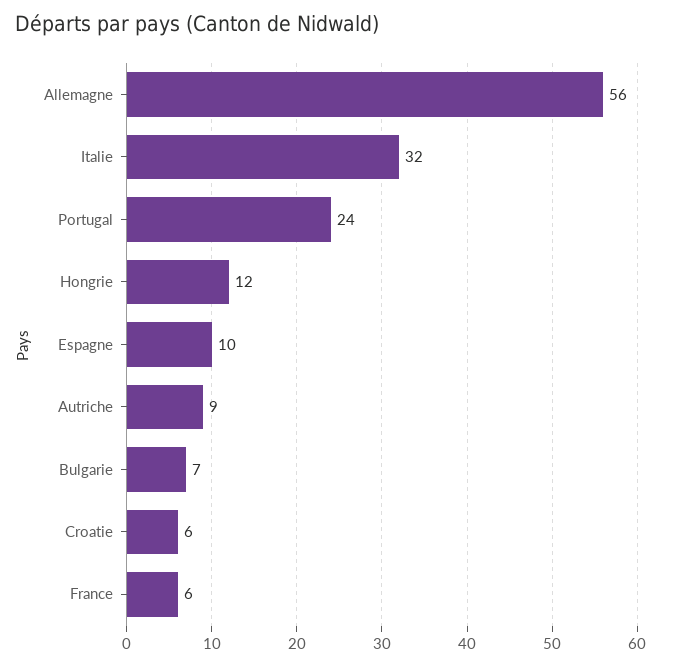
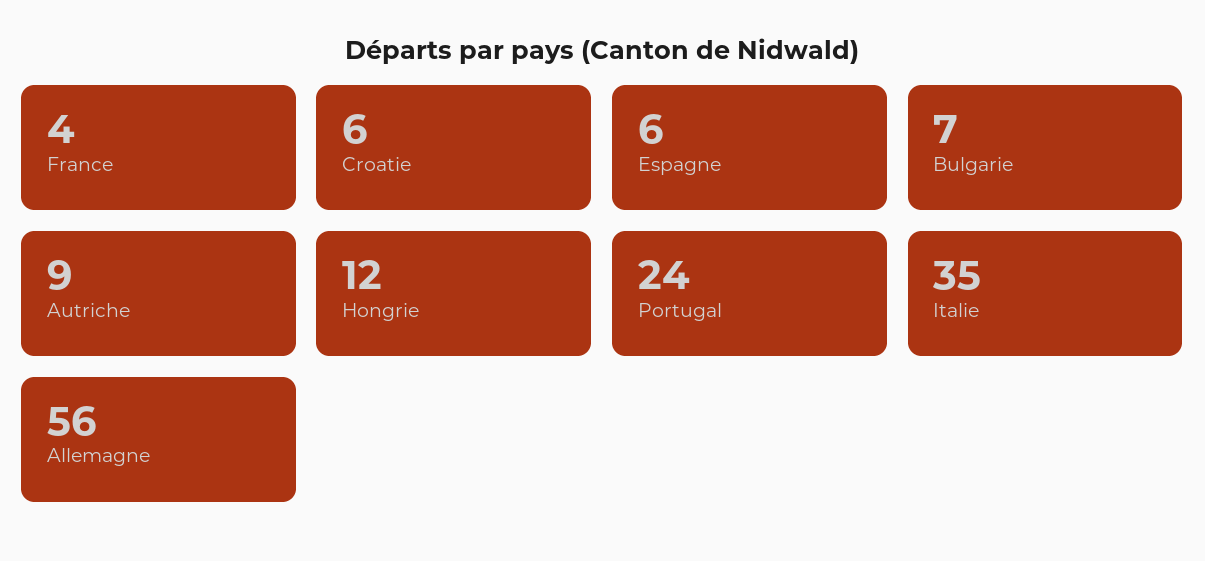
  {
    "Allemagne": 56,
-   "Italie": 32,
+   "Italie": 35,
    "Portugal": 24,
    "Hongrie": 12,
-   "Espagne": 10,
+   "Espagne": 6,
    "Autriche": 9,
    "Bulgarie": 7,
    "Croatie": 6,
-   "France": 6
+   "France": 4
  }

